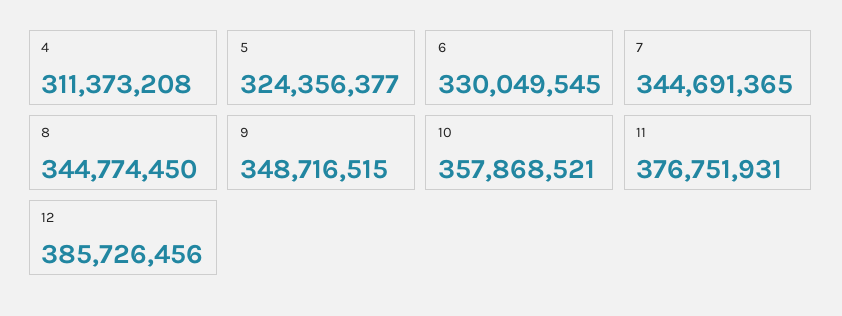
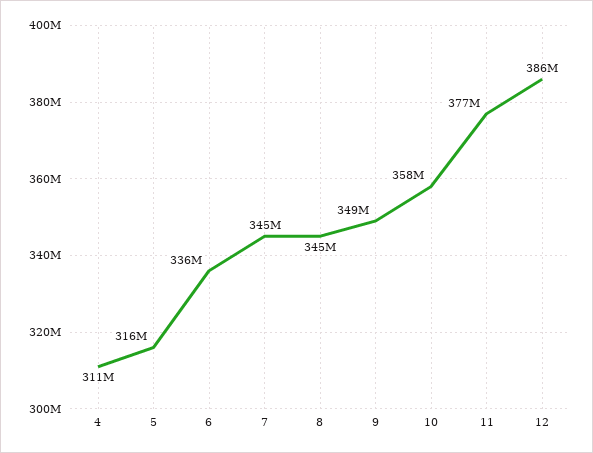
  {
    "4": 311373208,
-   "5": 324356377,
+   "5": 316000000,
-   "6": 330049545,
+   "6": 336000000,
    "7": 344691365,
    "8": 344774450,
    "9": 348716515,
    "10": 357868521,
    "11": 376751931,
    "12": 385726456
  }

